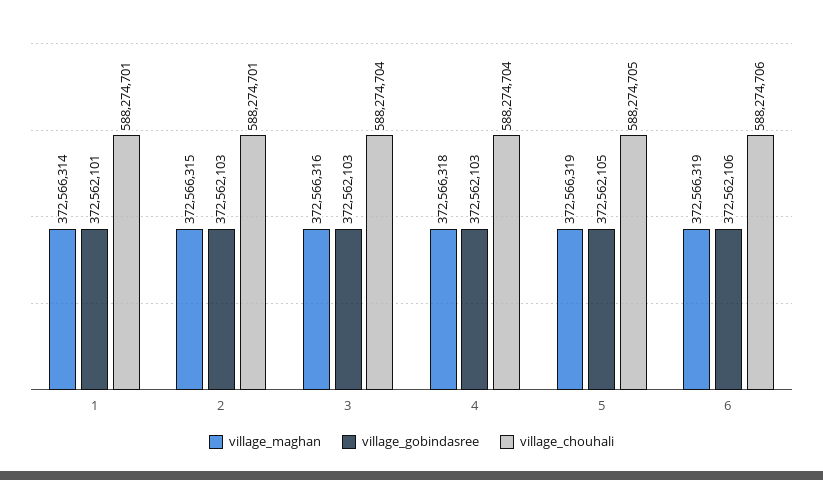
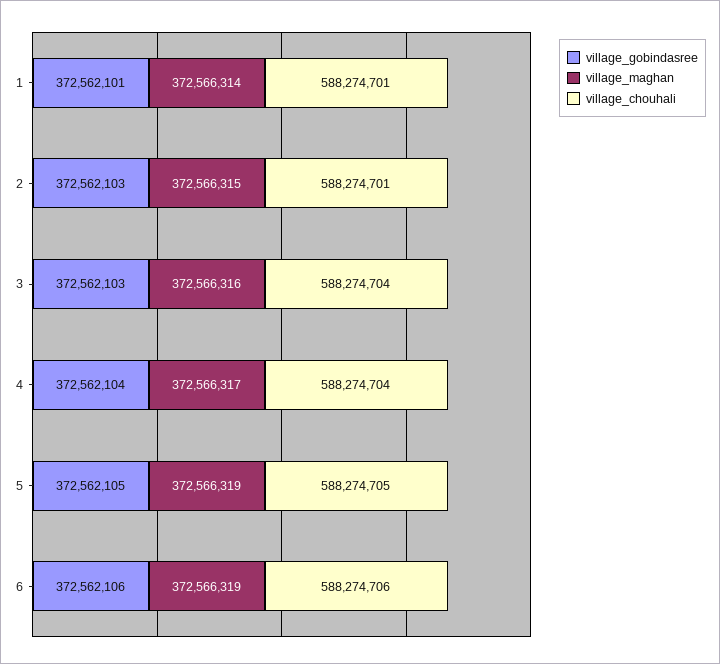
  {
    "village_maghan": {
      "1": 372566314,
      "2": 372566315,
      "3": 372566316,
-     "4": 372566318,
+     "4": 372566317,
      "5": 372566319,
      "6": 372566319
    },
    "village_gobindasree": {
      "1": 372562101,
      "2": 372562103,
      "3": 372562103,
-     "4": 372562103,
+     "4": 372562104,
      "5": 372562105,
      "6": 372562106
    },
    "village_chouhali": {
      "1": 588274701,
      "2": 588274701,
      "3": 588274704,
      "4": 588274704,
      "5": 588274705,
      "6": 588274706
    }
  }

